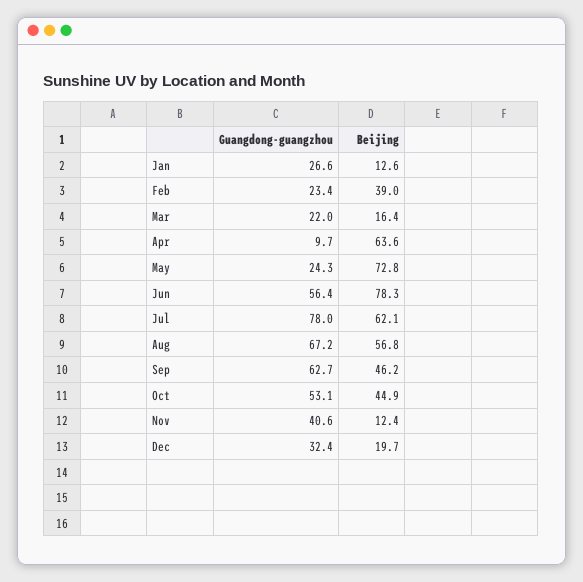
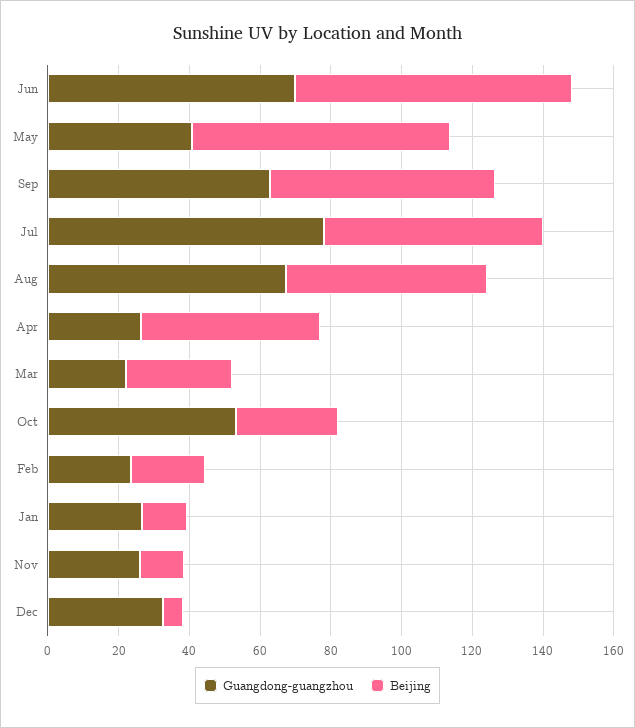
  {
    "Guangdong-guangzhou": {
      "Jan": 26.6,
      "Feb": 23.4,
      "Mar": 22,
-     "Apr": 9.7,
+     "Apr": 25,
-     "May": 24.3,
+     "May": 40,
-     "Jun": 56.4,
+     "Jun": 70,
      "Jul": 78,
      "Aug": 67.2,
      "Sep": 62.7,
      "Oct": 53.1,
-     "Nov": 40.6,
+     "Nov": 25,
      "Dec": 32.4
    },
    "Beijing": {
      "Jan": 12.6,
-     "Feb": 39,
+     "Feb": 20,
-     "Mar": 16.4,
+     "Mar": 30,
-     "Apr": 63.6,
+     "Apr": 50,
      "May": 72.8,
      "Jun": 78.3,
      "Jul": 62.1,
      "Aug": 56.8,
-     "Sep": 46.2,
+     "Sep": 65,
-     "Oct": 44.9,
+     "Oct": 30,
      "Nov": 12.4,
-     "Dec": 19.7
+     "Dec": 5
    }
  }

